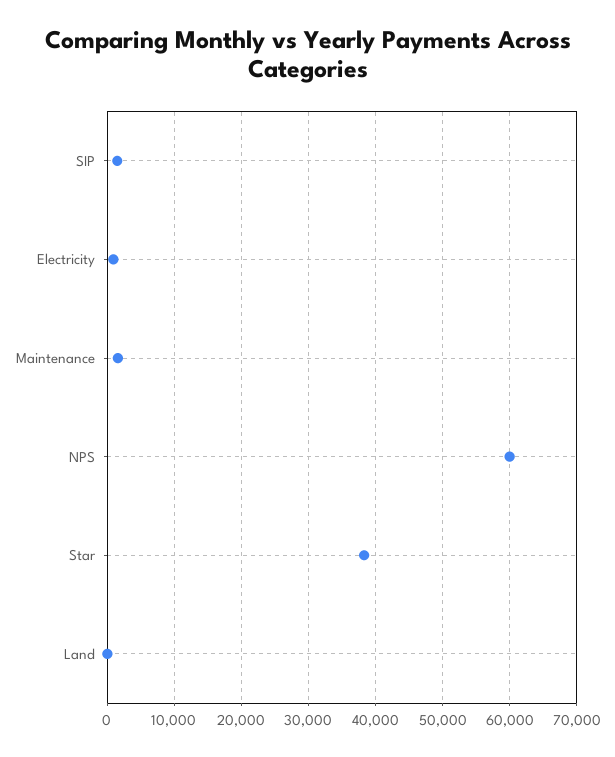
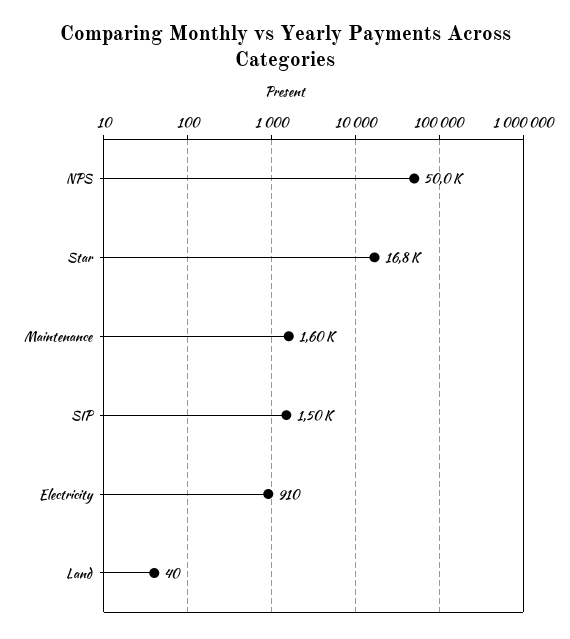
  {
    "SIP": 1500,
    "Electricity": 910,
    "Maintenance": 1600,
-   "NPS": 60000,
+   "NPS": 50000,
-   "Star": 38000,
+   "Star": 16800,
    "Land": 40
  }

